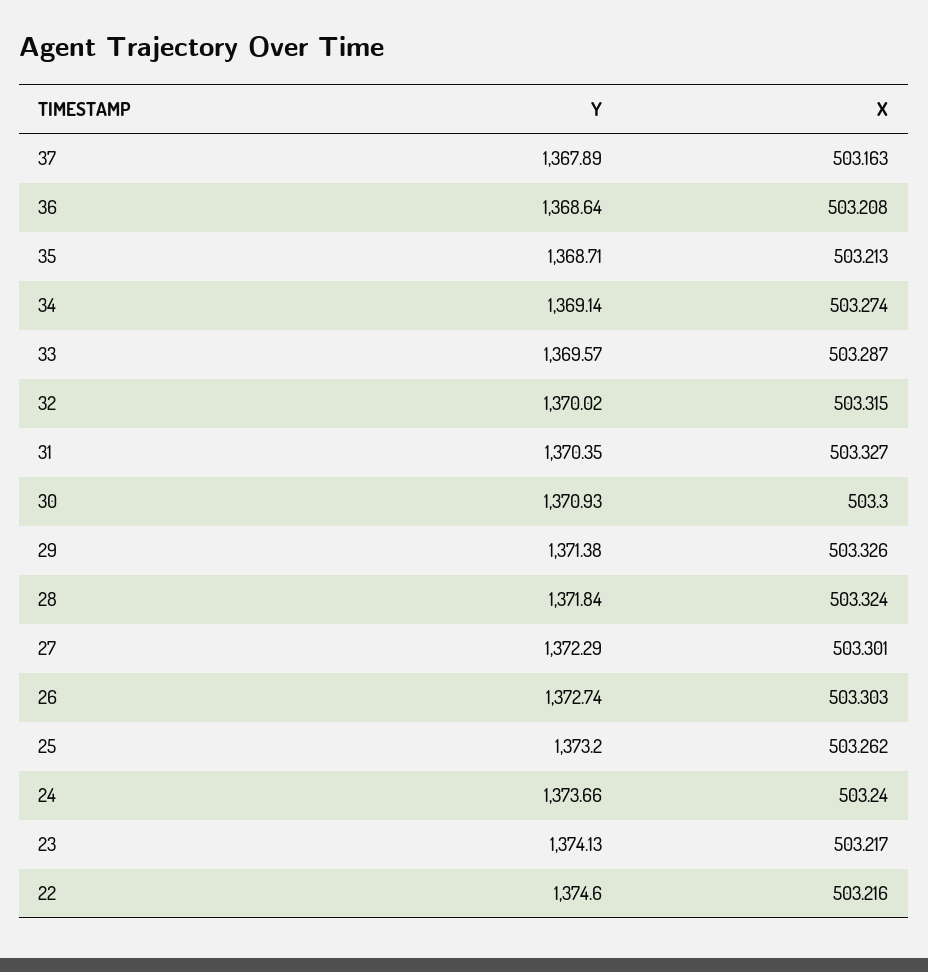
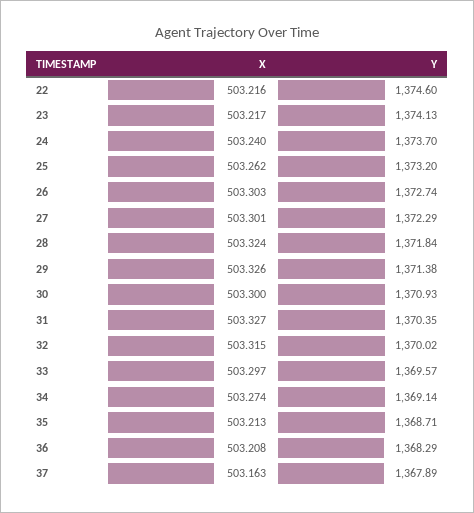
  {
    "Y": {
      "37": 1367.89,
-     "36": 1368.64,
+     "36": 1368.29,
      "35": 1368.71,
      "34": 1369.14,
      "33": 1369.57,
      "32": 1370.02,
      "31": 1370.35,
      "30": 1370.93,
      "29": 1371.38,
      "28": 1371.84,
      "27": 1372.29,
      "26": 1372.74,
      "25": 1373.2,
-     "24": 1373.66,
+     "24": 1373.7,
      "23": 1374.13,
      "22": 1374.6
    },
    "X": {
      "37": 503.163,
      "36": 503.208,
      "35": 503.213,
      "34": 503.274,
-     "33": 503.287,
+     "33": 503.297,
      "32": 503.315,
      "31": 503.327,
      "30": 503.3,
      "29": 503.326,
      "28": 503.324,
      "27": 503.301,
      "26": 503.303,
      "25": 503.262,
      "24": 503.24,
      "23": 503.217,
      "22": 503.216
    }
  }

